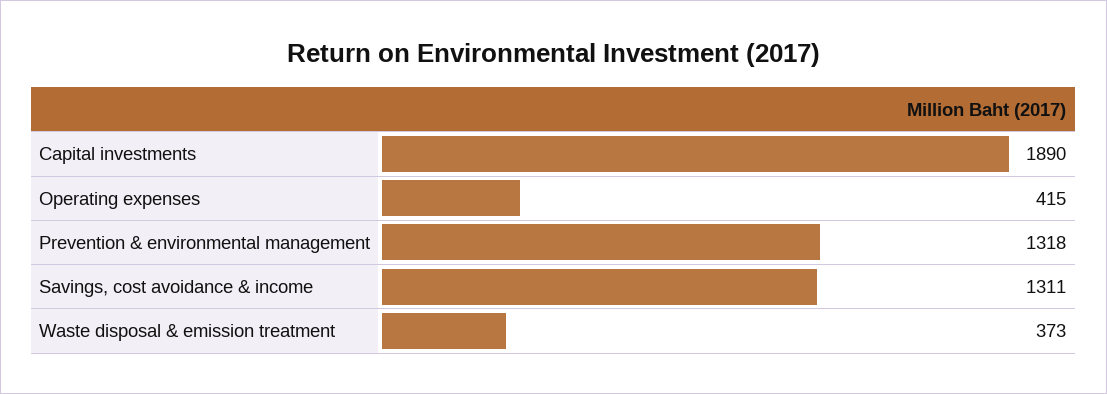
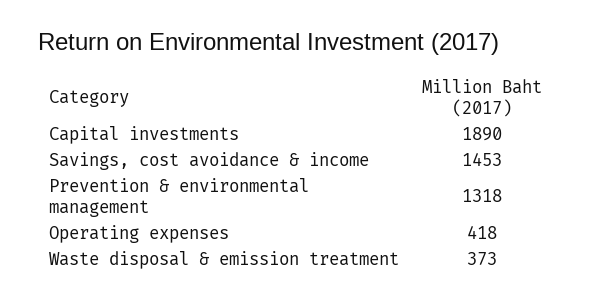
  {
    "Capital investments": 1890,
-   "Operating expenses": 415,
+   "Operating expenses": 418,
    "Prevention & environmental management": 1318,
-   "Savings, cost avoidance & income": 1311,
+   "Savings, cost avoidance & income": 1453,
    "Waste disposal & emission treatment": 373
  }

